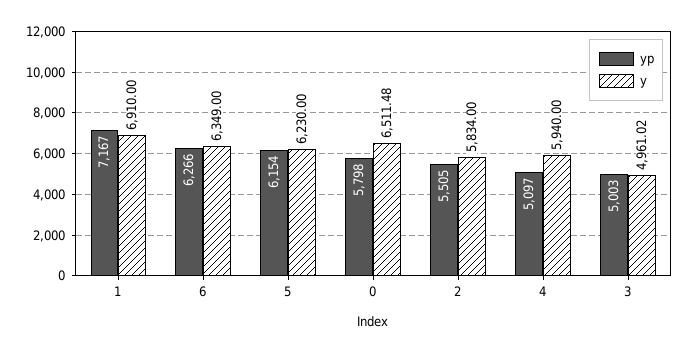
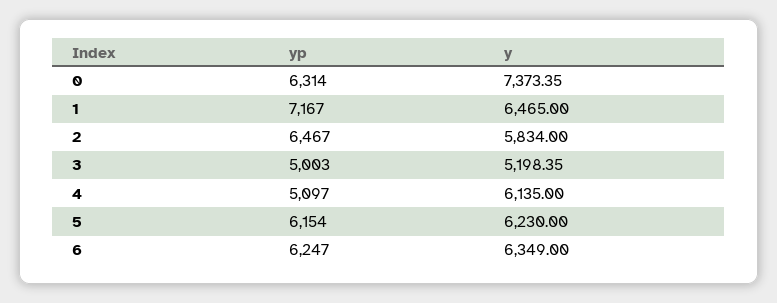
  {
    "yp": {
      "1": 7167,
-     "6": 6266,
+     "6": 6247,
      "5": 6154,
-     "0": 5798,
+     "0": 6314,
-     "2": 5505,
+     "2": 6467,
      "4": 5097,
      "3": 5003
    },
    "y": {
-     "1": 6910,
+     "1": 6465,
      "6": 6349,
      "5": 6230,
-     "0": 6511.48,
+     "0": 7373.35,
      "2": 5834,
-     "4": 5940,
+     "4": 6135,
-     "3": 4961.02
+     "3": 5198.35
    }
  }

